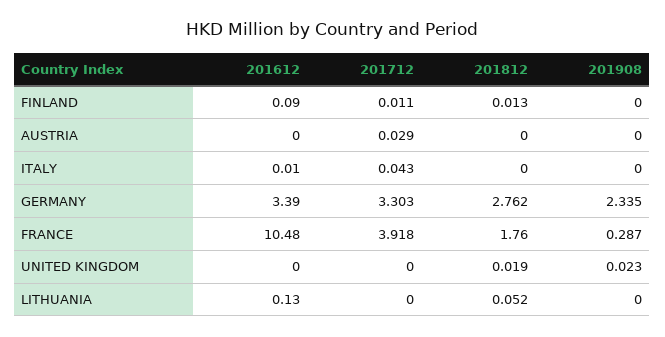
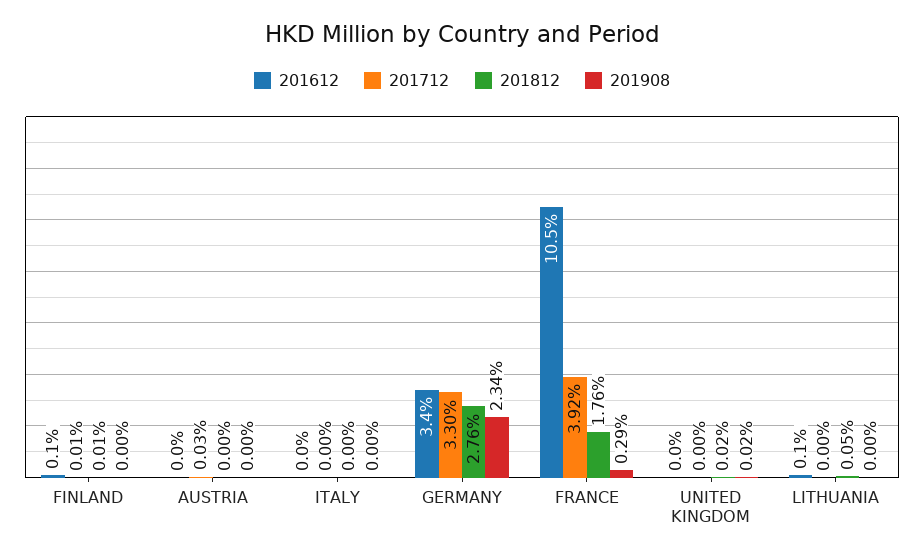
  {
    "201612": {
      "FINLAND": 0.09,
      "AUSTRIA": 0,
      "ITALY": 0.01,
      "GERMANY": 3.39,
      "FRANCE": 10.48,
      "UNITED KINGDOM": 0,
      "LITHUANIA": 0.13
    },
    "201712": {
      "FINLAND": 0.011,
      "AUSTRIA": 0.029,
-     "ITALY": 0.043,
+     "ITALY": 0,
      "GERMANY": 3.303,
      "FRANCE": 3.918,
      "UNITED KINGDOM": 0,
      "LITHUANIA": 0
    },
    "201812": {
      "FINLAND": 0.013,
      "AUSTRIA": 0,
      "ITALY": 0,
      "GERMANY": 2.762,
      "FRANCE": 1.76,
      "UNITED KINGDOM": 0.019,
      "LITHUANIA": 0.052
    },
    "201908": {
      "FINLAND": 0,
      "AUSTRIA": 0,
      "ITALY": 0,
      "GERMANY": 2.335,
      "FRANCE": 0.287,
      "UNITED KINGDOM": 0.023,
      "LITHUANIA": 0
    }
  }

